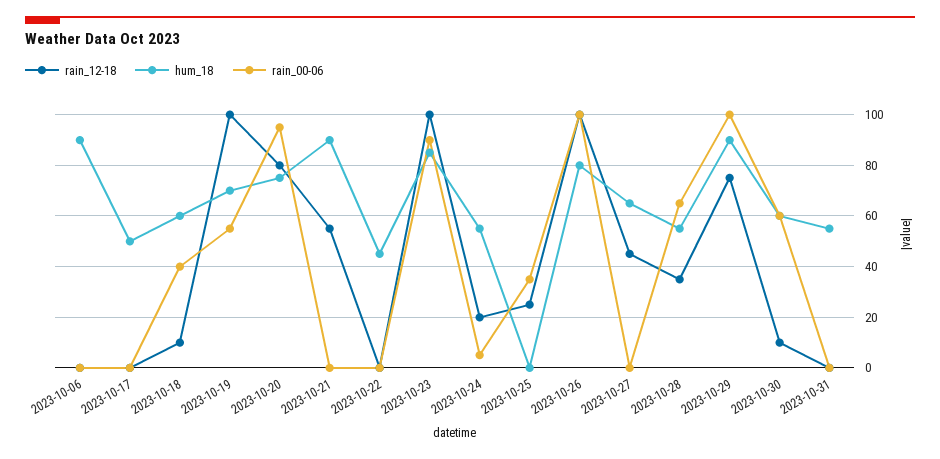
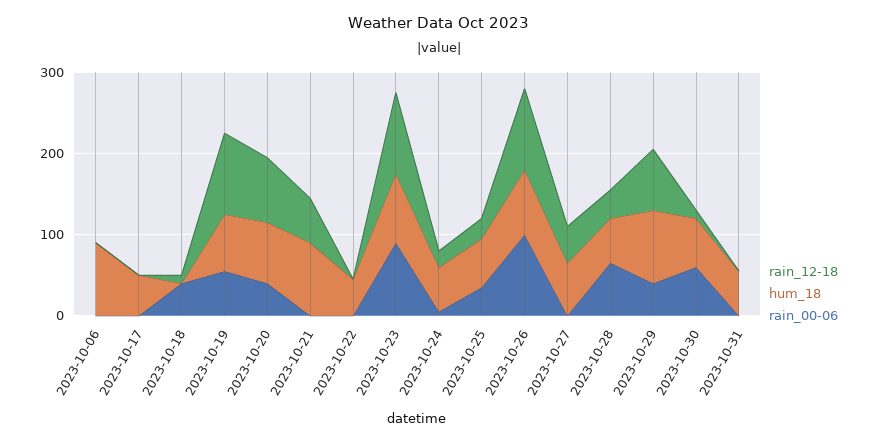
  {
    "rain_12-18": {
      "2023-10-06": 0,
      "2023-10-17": 0,
      "2023-10-18": 10,
      "2023-10-19": 100,
      "2023-10-20": 80,
      "2023-10-21": 55,
      "2023-10-22": 0,
      "2023-10-23": 100,
      "2023-10-24": 20,
      "2023-10-25": 25,
      "2023-10-26": 100,
      "2023-10-27": 45,
      "2023-10-28": 35,
      "2023-10-29": 75,
      "2023-10-30": 10,
      "2023-10-31": 0
    },
    "hum_18": {
      "2023-10-06": 90,
      "2023-10-17": 50,
-     "2023-10-18": 60,
+     "2023-10-18": 0,
      "2023-10-19": 70,
      "2023-10-20": 75,
      "2023-10-21": 90,
      "2023-10-22": 45,
      "2023-10-23": 85,
      "2023-10-24": 55,
-     "2023-10-25": 0,
+     "2023-10-25": 60,
      "2023-10-26": 80,
      "2023-10-27": 65,
      "2023-10-28": 55,
      "2023-10-29": 90,
      "2023-10-30": 60,
      "2023-10-31": 55
    },
    "rain_00-06": {
      "2023-10-06": 0,
      "2023-10-17": 0,
      "2023-10-18": 40,
      "2023-10-19": 55,
-     "2023-10-20": 95,
+     "2023-10-20": 40,
      "2023-10-21": 0,
      "2023-10-22": 0,
      "2023-10-23": 90,
      "2023-10-24": 5,
      "2023-10-25": 35,
      "2023-10-26": 100,
      "2023-10-27": 0,
      "2023-10-28": 65,
-     "2023-10-29": 100,
+     "2023-10-29": 40,
      "2023-10-30": 60,
      "2023-10-31": 0
    }
  }

